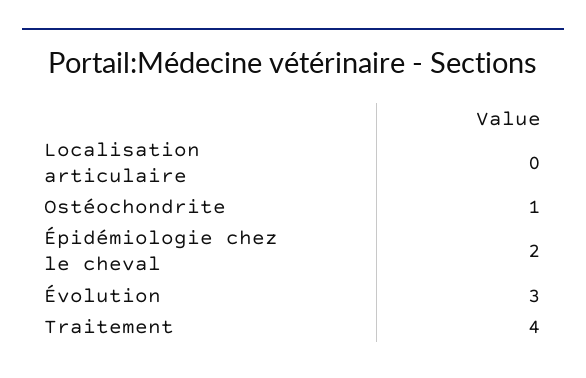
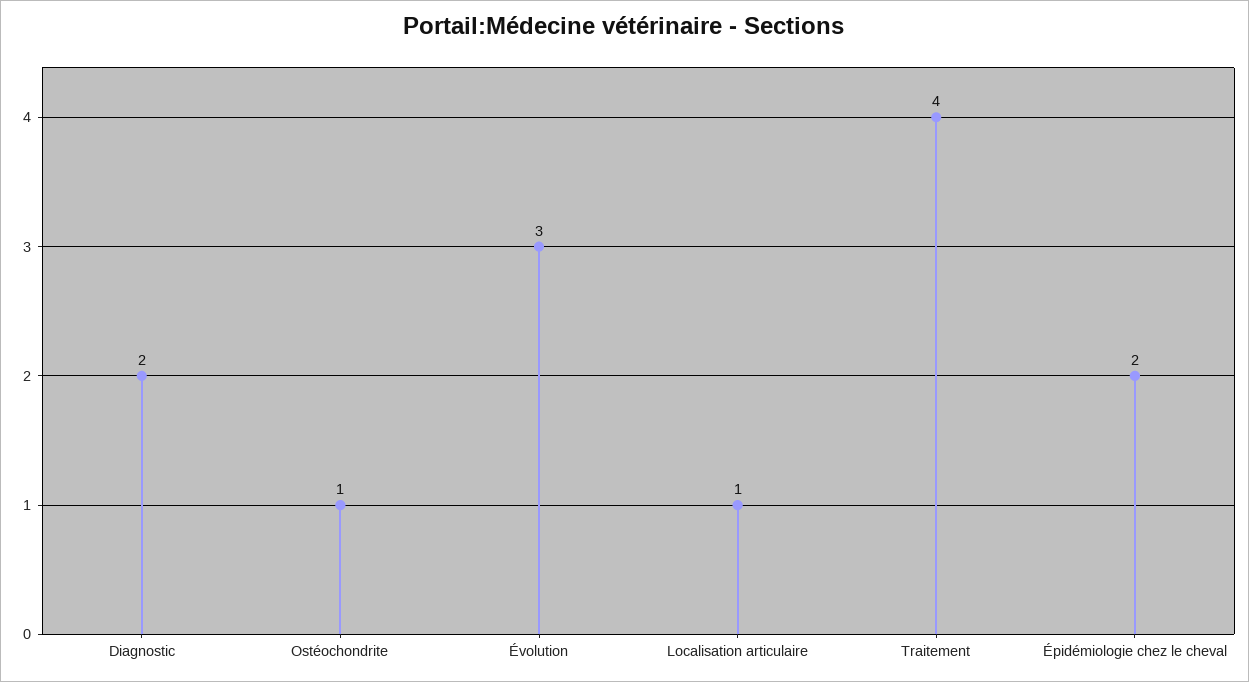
  {
-   "Localisation articulaire": 0,
+   "Localisation articulaire": 1,
    "Ostéochondrite": 1,
    "Épidémiologie chez le cheval": 2,
    "Évolution": 3,
-   "Traitement": 4
+   "Traitement": 4,
+   "Diagnostic": 2
  }

